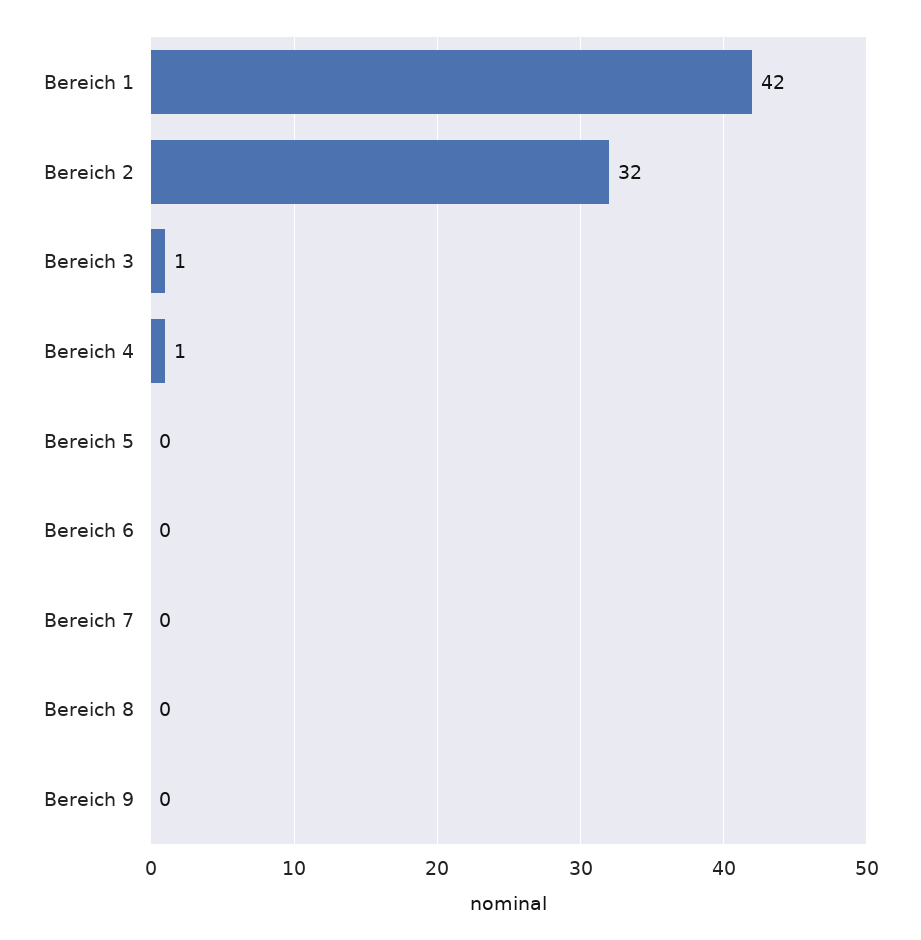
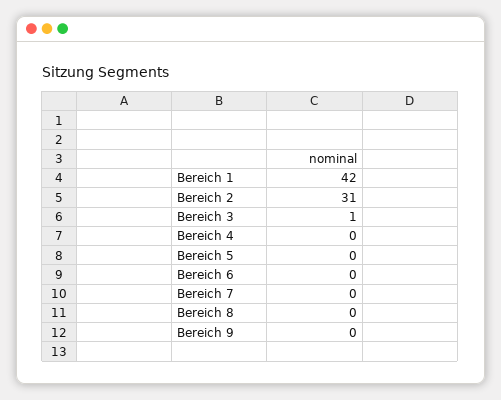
  {
    "Bereich 1": 42,
-   "Bereich 2": 32,
+   "Bereich 2": 31,
    "Bereich 3": 1,
-   "Bereich 4": 1,
+   "Bereich 4": 0,
    "Bereich 5": 0,
    "Bereich 6": 0,
    "Bereich 7": 0,
    "Bereich 8": 0,
    "Bereich 9": 0
  }

